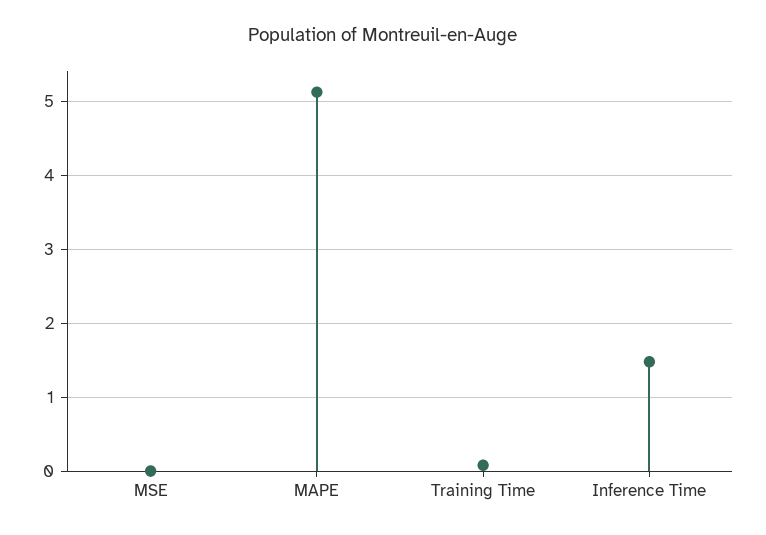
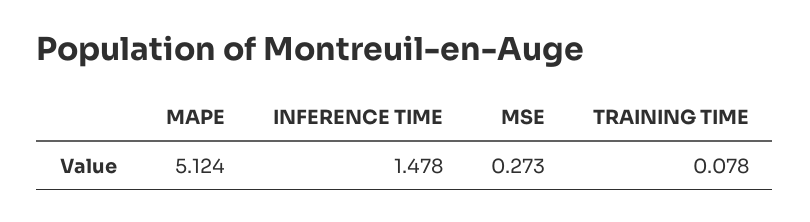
  {
-   "MSE": 0,
+   "MSE": 0.273,
    "MAPE": 5.124,
    "Training Time": 0.078,
    "Inference Time": 1.478
  }

